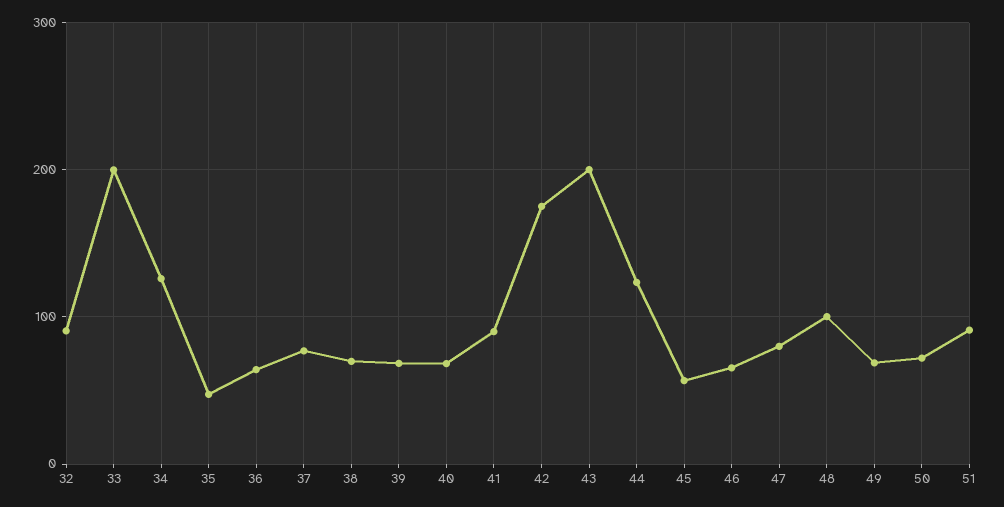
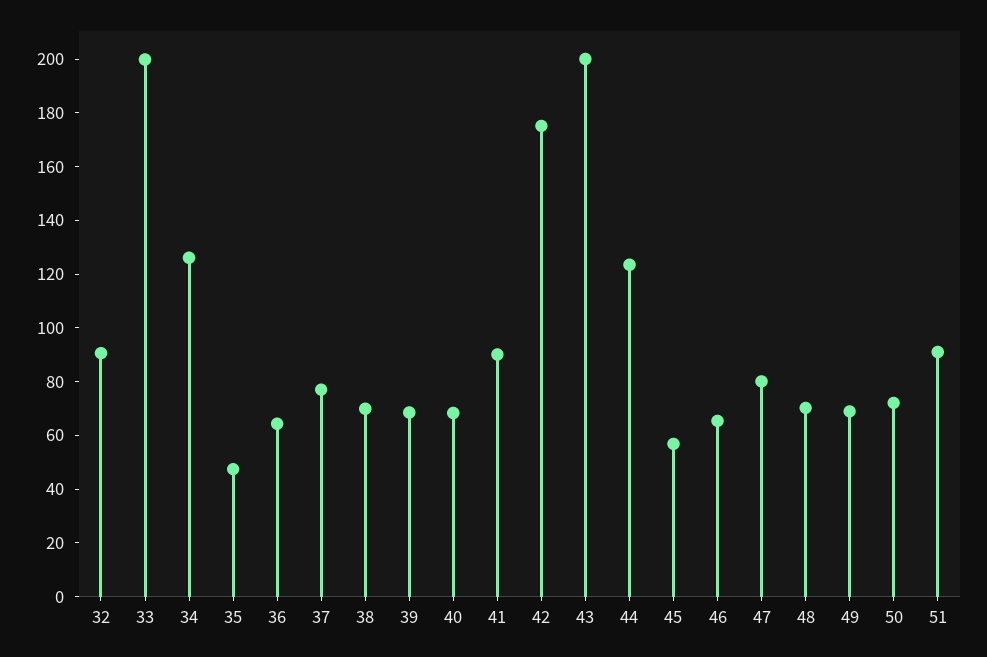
  {
    "32": 90,
    "33": 200,
    "34": 125,
    "35": 45,
    "36": 65,
    "37": 75,
    "38": 70,
    "39": 70,
    "40": 70,
    "41": 90,
    "42": 175,
    "43": 200,
    "44": 125,
    "45": 55,
    "46": 65,
    "47": 80,
-   "48": 100,
+   "48": 70,
    "49": 70,
    "50": 70,
    "51": 90
  }

